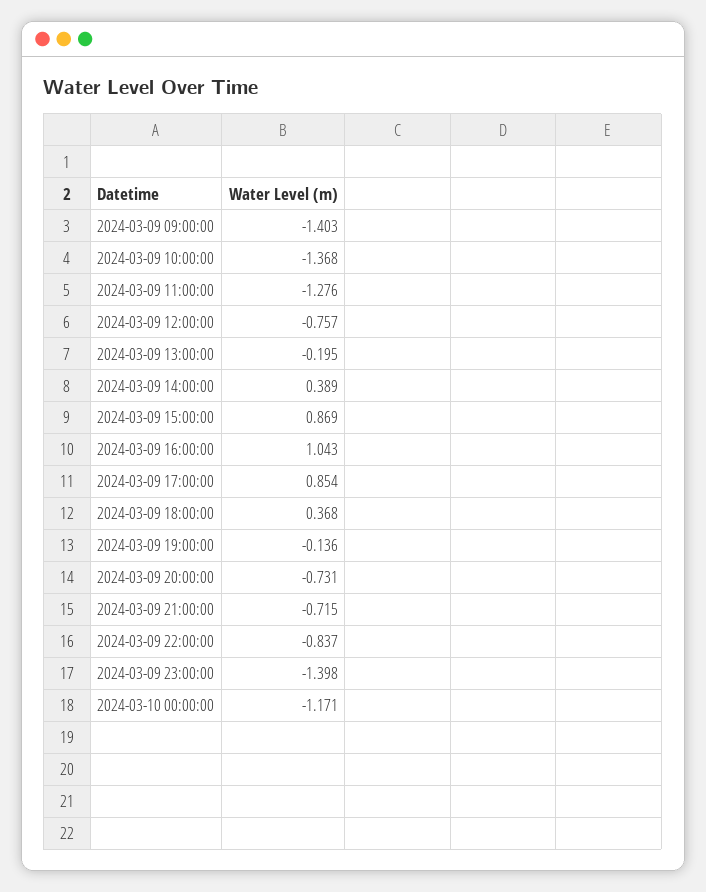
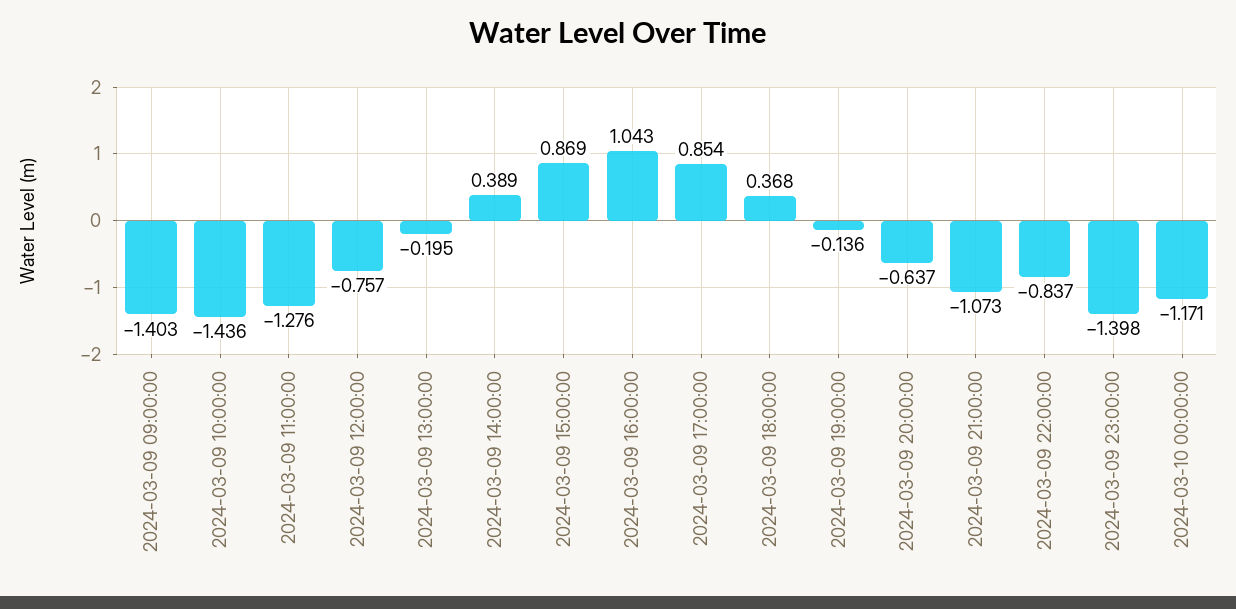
  {
    "2024-03-09 09:00:00": -1.403,
-   "2024-03-09 10:00:00": -1.368,
+   "2024-03-09 10:00:00": -1.436,
    "2024-03-09 11:00:00": -1.276,
    "2024-03-09 12:00:00": -0.757,
    "2024-03-09 13:00:00": -0.195,
    "2024-03-09 14:00:00": 0.389,
    "2024-03-09 15:00:00": 0.869,
    "2024-03-09 16:00:00": 1.043,
    "2024-03-09 17:00:00": 0.854,
    "2024-03-09 18:00:00": 0.368,
    "2024-03-09 19:00:00": -0.136,
-   "2024-03-09 20:00:00": -0.731,
+   "2024-03-09 20:00:00": -0.637,
-   "2024-03-09 21:00:00": -0.715,
+   "2024-03-09 21:00:00": -1.073,
    "2024-03-09 22:00:00": -0.837,
    "2024-03-09 23:00:00": -1.398,
    "2024-03-10 00:00:00": -1.171
  }

